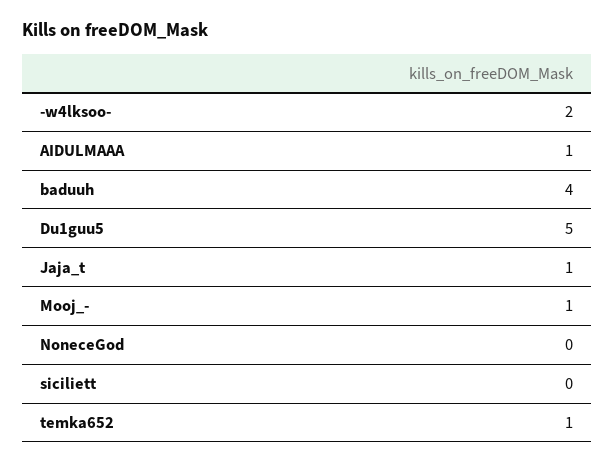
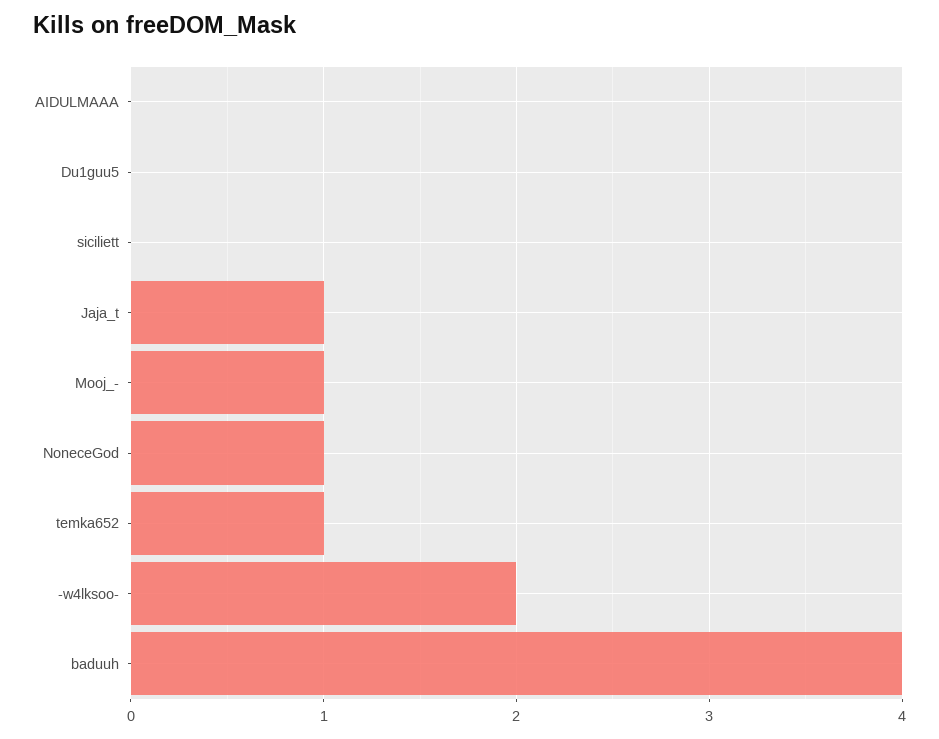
  {
    "-w4lksoo-": 2,
-   "AIDULMAAA": 1,
+   "AIDULMAAA": 0,
    "baduuh": 4,
-   "Du1guu5": 5,
+   "Du1guu5": 0,
    "Jaja_t": 1,
    "Mooj_-": 1,
-   "NoneceGod": 0,
+   "NoneceGod": 1,
    "siciliett": 0,
    "temka652": 1
  }

